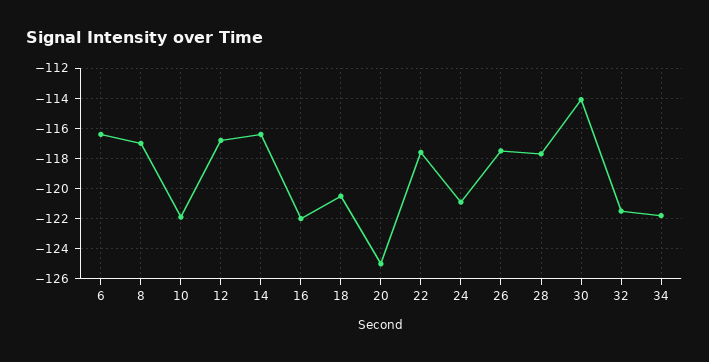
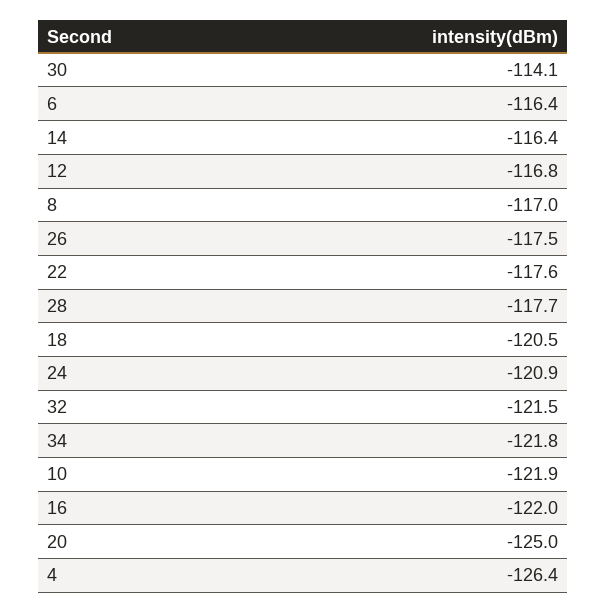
  {
    "6": -116.4,
    "8": -117,
    "10": -121.9,
    "12": -116.8,
    "14": -116.4,
    "16": -122,
    "18": -120.5,
    "20": -125,
    "22": -117.6,
    "24": -120.9,
    "26": -117.5,
    "28": -117.7,
    "30": -114.1,
    "32": -121.5,
-   "34": -121.8
+   "34": -121.8,
+   "4": -126.4
  }

